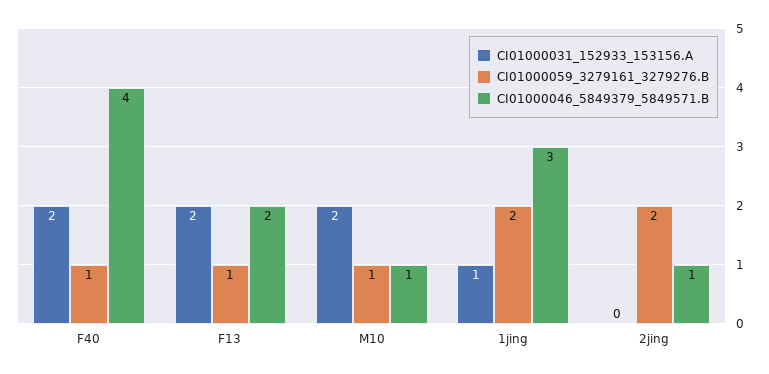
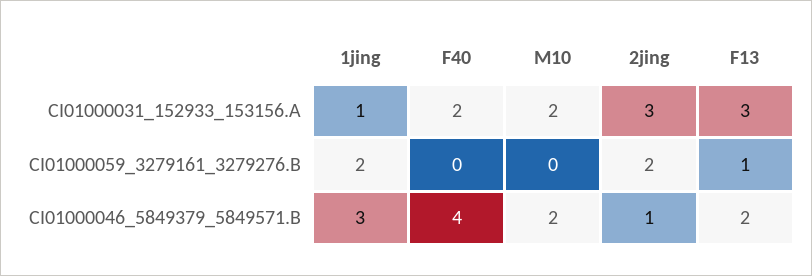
  {
    "CI01000031_152933_153156.A": {
      "F40": 2,
-     "F13": 2,
+     "F13": 3,
      "M10": 2,
      "1jing": 1,
-     "2jing": 0
+     "2jing": 3
    },
    "CI01000059_3279161_3279276.B": {
-     "F40": 1,
+     "F40": 0,
      "F13": 1,
-     "M10": 1,
+     "M10": 0,
      "1jing": 2,
      "2jing": 2
    },
    "CI01000046_5849379_5849571.B": {
      "F40": 4,
      "F13": 2,
-     "M10": 1,
+     "M10": 2,
      "1jing": 3,
      "2jing": 1
    }
  }

